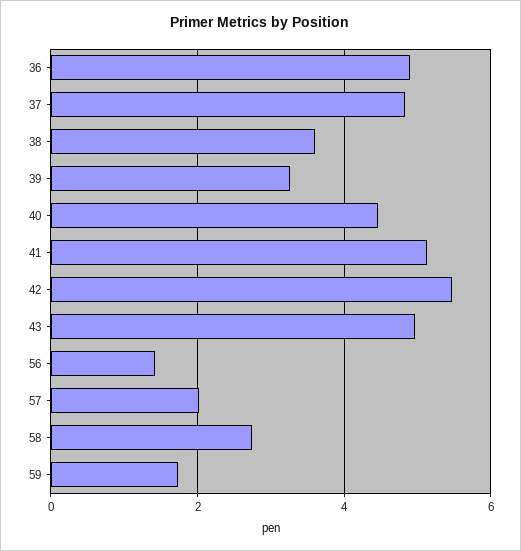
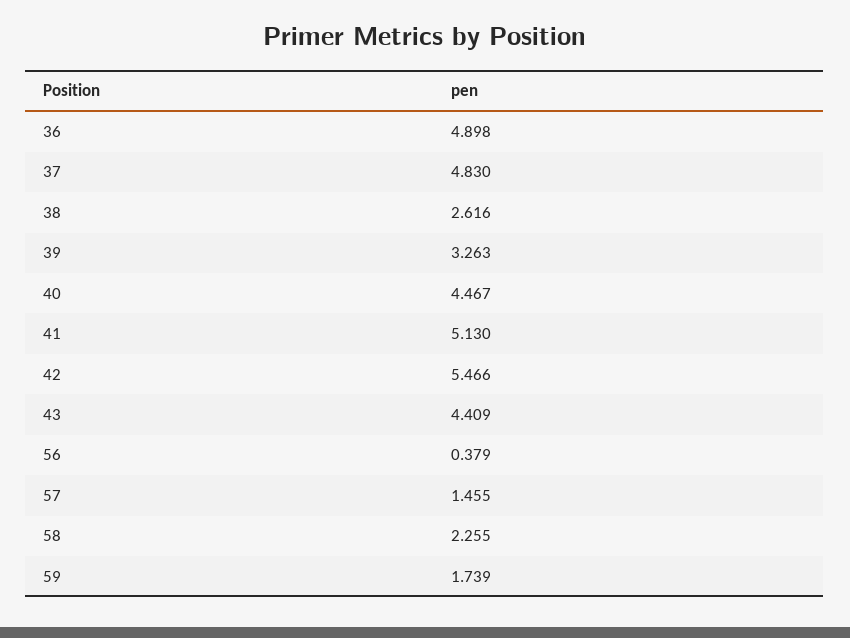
  {
    "36": 4.898,
    "37": 4.83,
-   "38": 3.6,
+   "38": 2.616,
    "39": 3.263,
    "40": 4.467,
    "41": 5.13,
    "42": 5.466,
-   "43": 5,
+   "43": 4.409,
-   "56": 1.4,
+   "56": 0.379,
-   "57": 2,
+   "57": 1.455,
-   "58": 2.8,
+   "58": 2.255,
    "59": 1.739
  }

